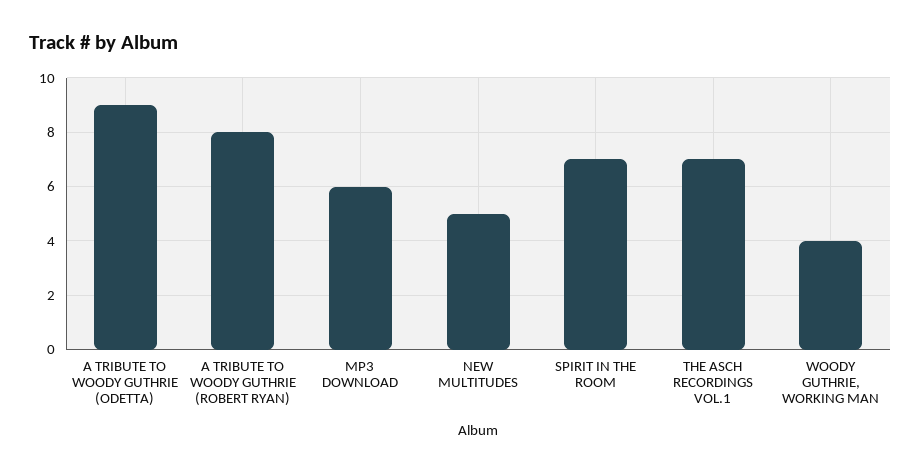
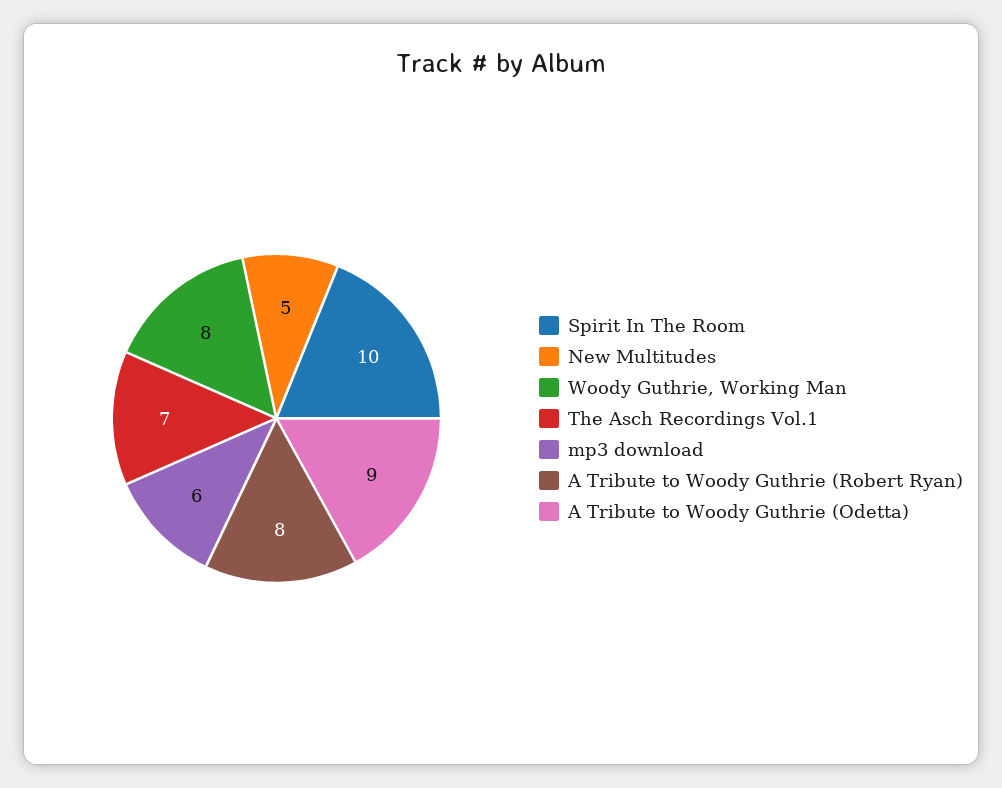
  {
    "A TRIBUTE TO WOODY GUTHRIE (ODETTA)": 9,
    "A TRIBUTE TO WOODY GUTHRIE (ROBERT RYAN)": 8,
    "MP3 DOWNLOAD": 6,
    "NEW MULTITUDES": 5,
-   "SPIRIT IN THE ROOM": 7,
+   "SPIRIT IN THE ROOM": 10,
    "THE ASCH RECORDINGS VOL.1": 7,
-   "WOODY GUTHRIE, WORKING MAN": 4
+   "WOODY GUTHRIE, WORKING MAN": 8
  }

